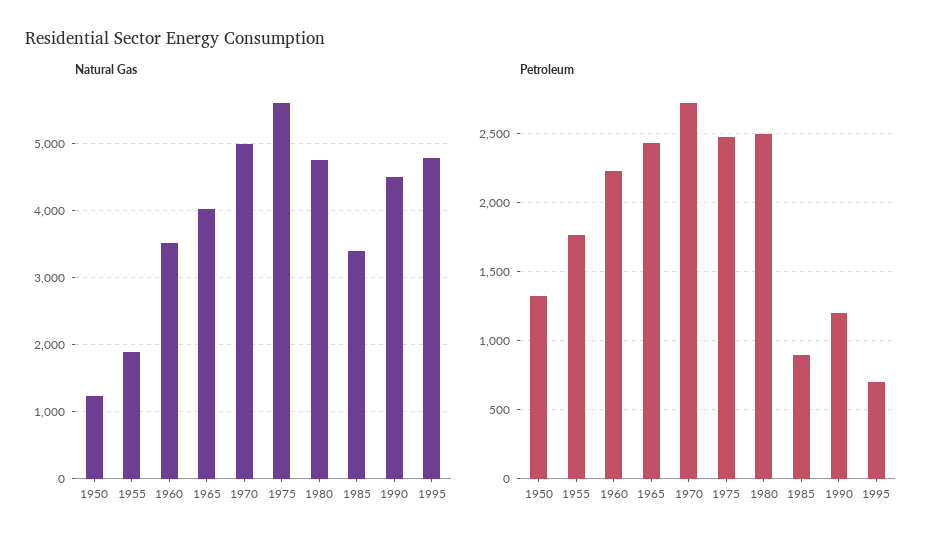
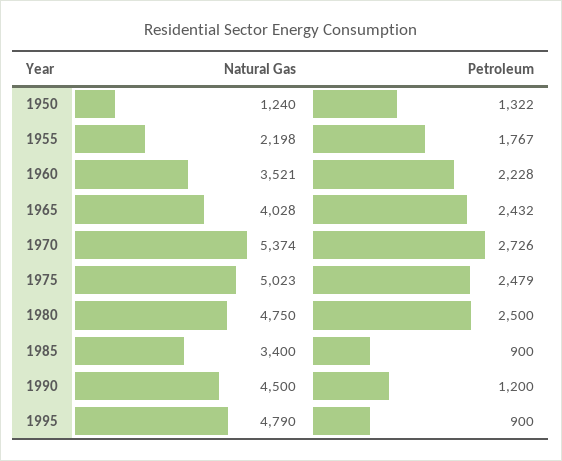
  {
    "Natural Gas": {
      "1950": 1240,
-     "1955": 1900,
+     "1955": 2198,
      "1960": 3521,
      "1965": 4028,
-     "1970": 5000,
+     "1970": 5374,
-     "1975": 5600,
+     "1975": 5023,
      "1980": 4750,
      "1985": 3400,
      "1990": 4500,
      "1995": 4790
    },
    "Petroleum": {
      "1950": 1322,
      "1955": 1767,
      "1960": 2228,
      "1965": 2432,
      "1970": 2726,
      "1975": 2479,
      "1980": 2500,
      "1985": 900,
      "1990": 1200,
-     "1995": 700
+     "1995": 900
    }
  }

